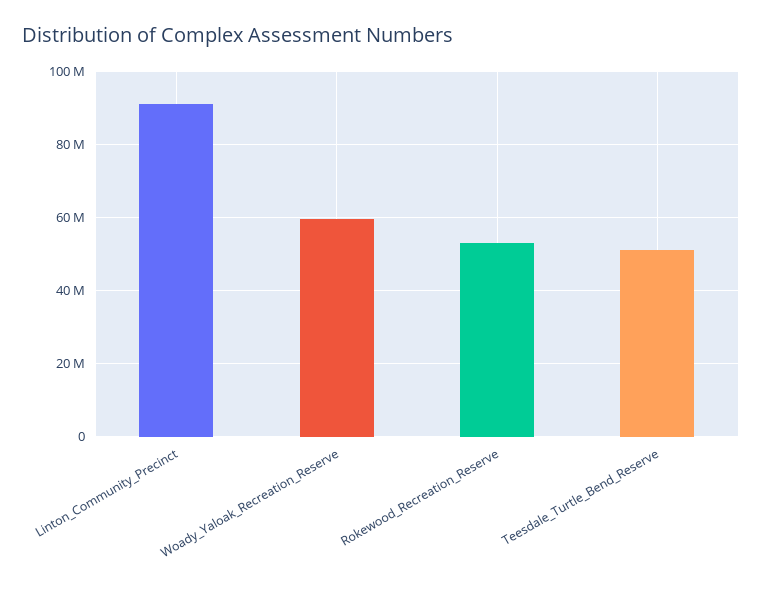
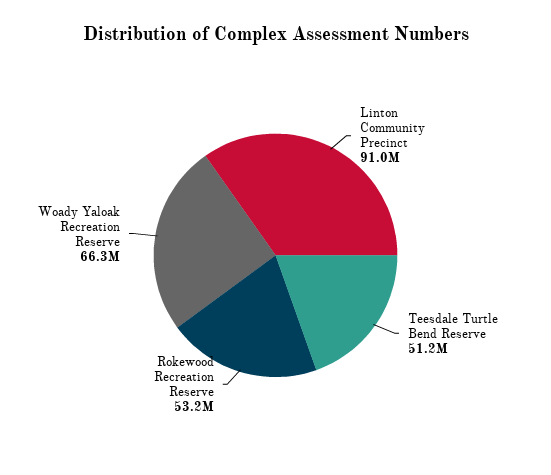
  {
    "Linton_Community_Precinct": 91000000,
-   "Woady_Yaloak_Recreation_Reserve": 60000000,
+   "Woady_Yaloak_Recreation_Reserve": 66300000,
    "Rokewood_Recreation_Reserve": 53200000,
    "Teesdale_Turtle_Bend_Reserve": 51200000
  }

